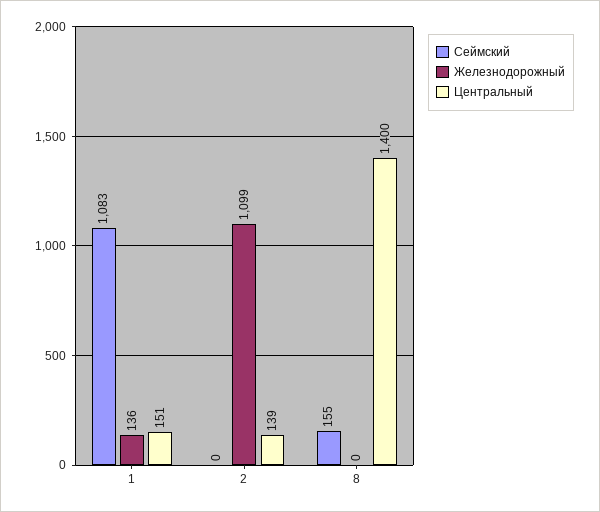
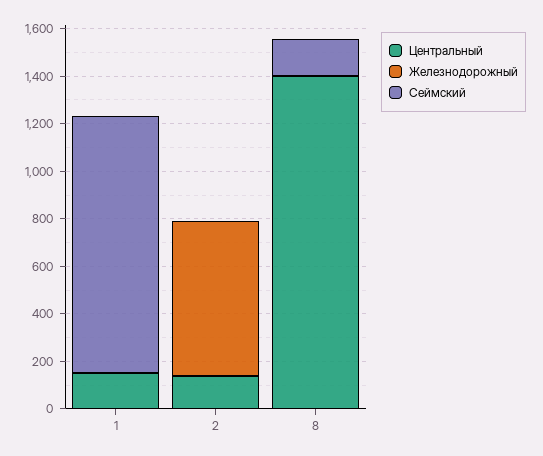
  {
    "Сеймский": {
      "1": 1083,
      "2": 0,
      "8": 155
    },
    "Железнодорожный": {
-     "1": 136,
+     "1": 0,
-     "2": 1099,
+     "2": 650,
      "8": 0
    },
    "Центральный": {
      "1": 151,
      "2": 139,
      "8": 1400
    }
  }

